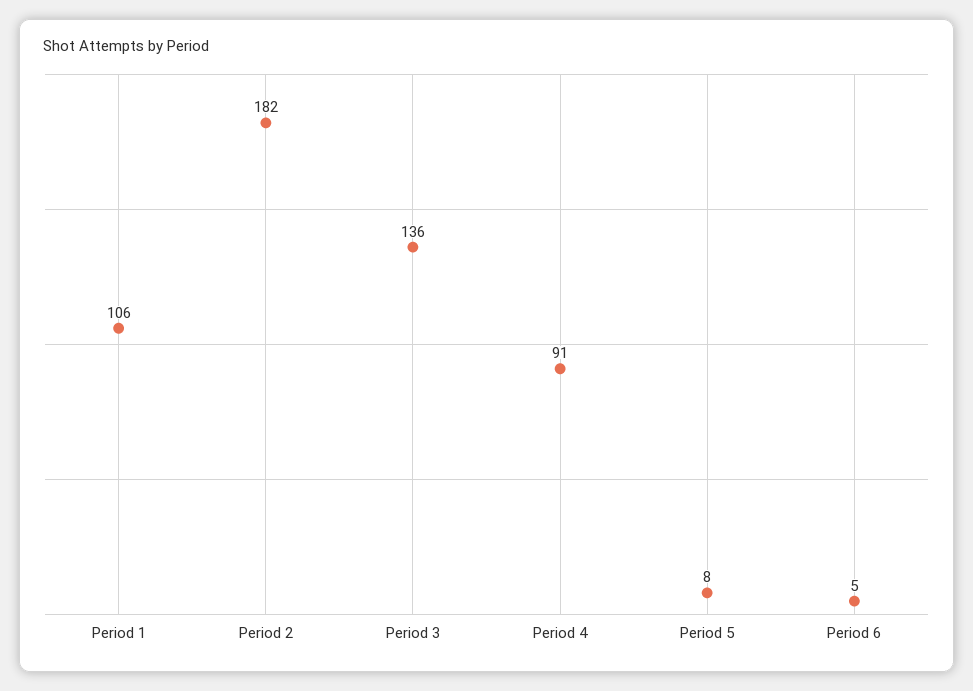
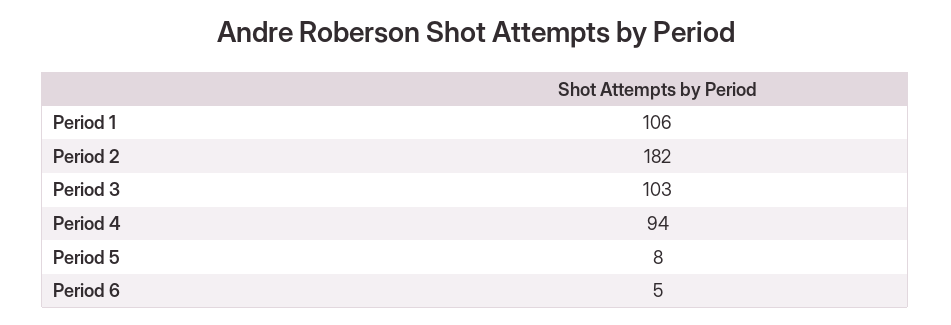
  {
    "Period 1": 106,
    "Period 2": 182,
-   "Period 3": 136,
+   "Period 3": 103,
-   "Period 4": 91,
+   "Period 4": 94,
    "Period 5": 8,
    "Period 6": 5
  }

